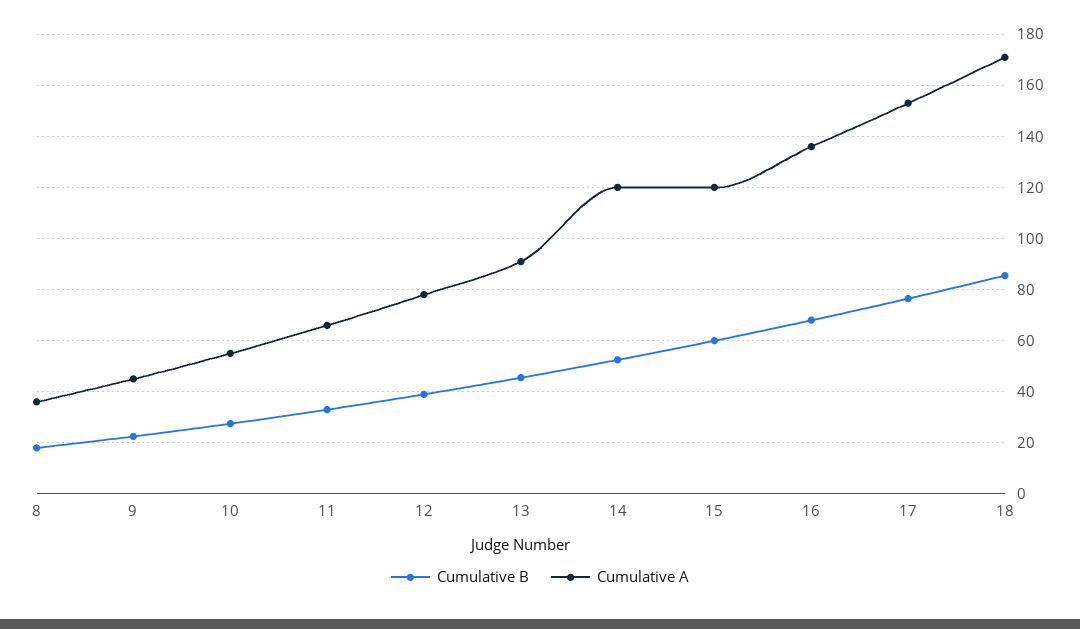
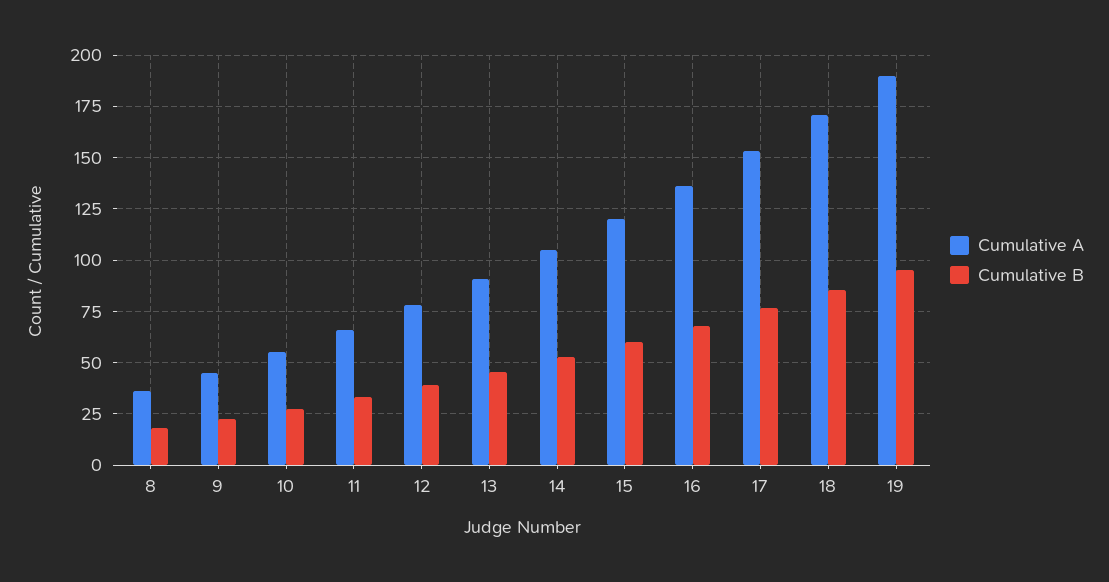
  {
    "Cumulative B": {
      "8": 17.5,
      "9": 22.5,
      "10": 27.5,
      "11": 32.5,
      "12": 40,
      "13": 45,
      "14": 52.5,
      "15": 60,
      "16": 67.5,
      "17": 77.5,
-     "18": 85
+     "18": 85,
+     "19": 95
    },
    "Cumulative A": {
      "8": 35,
      "9": 45,
      "10": 55,
      "11": 65,
      "12": 77.5,
      "13": 90,
-     "14": 120,
+     "14": 105,
      "15": 120,
      "16": 135,
      "17": 152.5,
-     "18": 170
+     "18": 170,
+     "19": 190
    }
  }

